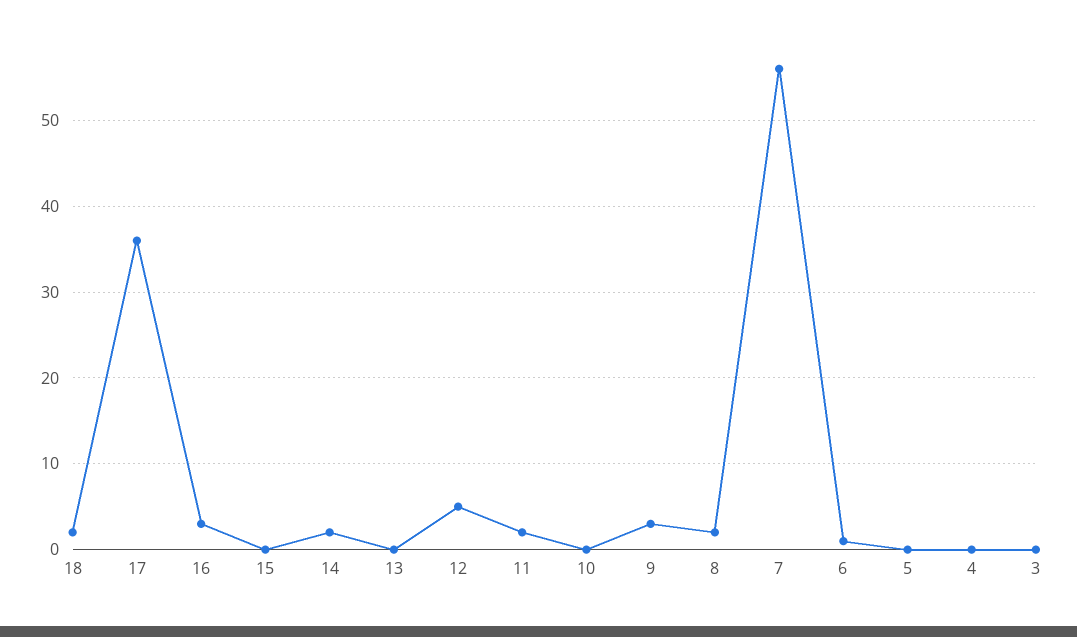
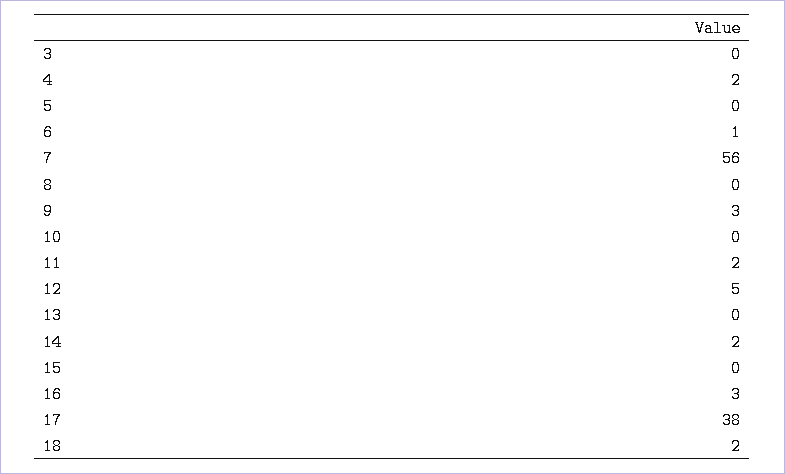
  {
    "18": 2,
-   "17": 36,
+   "17": 38,
    "16": 3,
    "15": 0,
    "14": 2,
    "13": 0,
    "12": 5,
    "11": 2,
    "10": 0,
    "9": 3,
-   "8": 2,
+   "8": 0,
    "7": 56,
    "6": 1,
    "5": 0,
-   "4": 0,
+   "4": 2,
    "3": 0
  }

